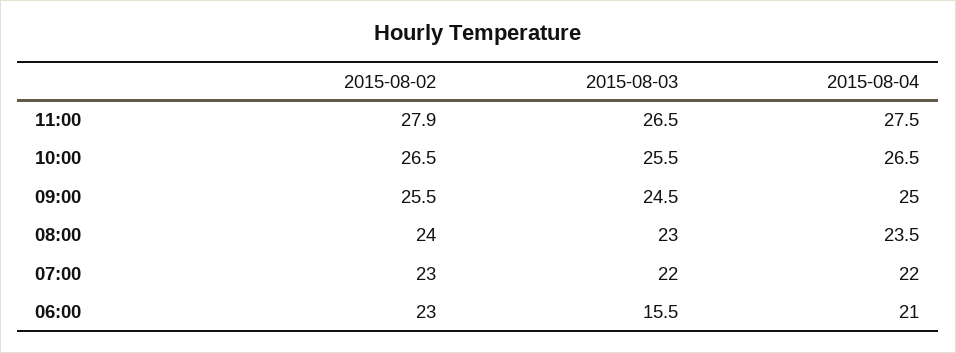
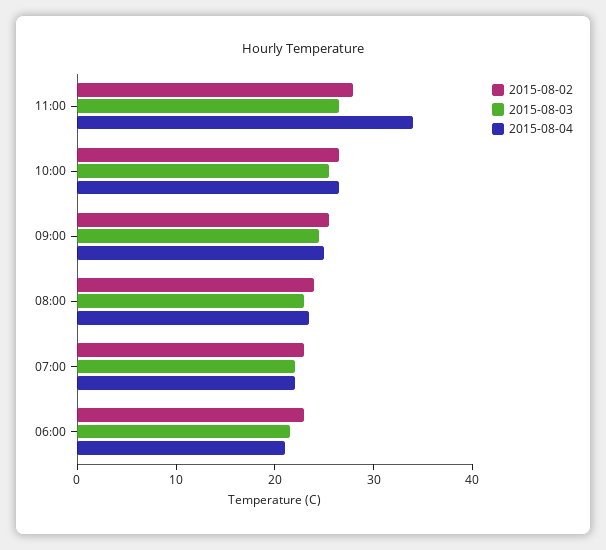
  {
    "2015-08-02": {
      "11:00": 27.9,
      "10:00": 26.5,
      "09:00": 25.5,
      "08:00": 24,
      "07:00": 23,
      "06:00": 23
    },
    "2015-08-03": {
      "11:00": 26.5,
      "10:00": 25.5,
      "09:00": 24.5,
      "08:00": 23,
      "07:00": 22,
-     "06:00": 15.5
+     "06:00": 22
    },
    "2015-08-04": {
-     "11:00": 27.5,
+     "11:00": 34,
      "10:00": 26.5,
      "09:00": 25,
      "08:00": 23.5,
      "07:00": 22,
      "06:00": 21
    }
  }

